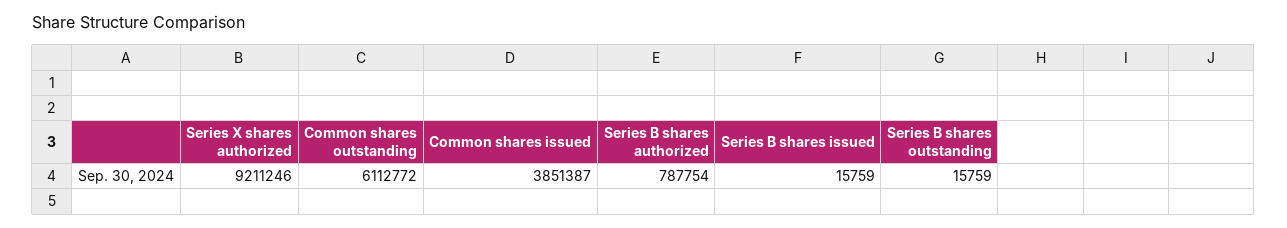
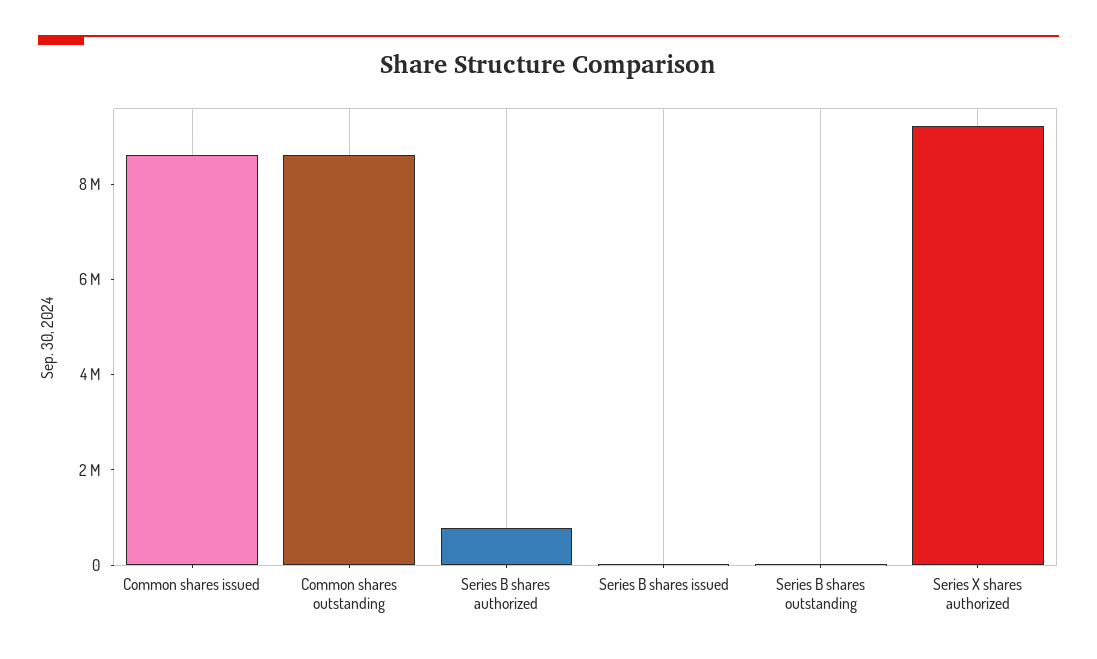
  {
    "Series X shares authorized": 9211246,
-   "Common shares outstanding": 6112772,
+   "Common shares outstanding": 8500000,
-   "Common shares issued": 3851387,
+   "Common shares issued": 8500000,
    "Series B shares authorized": 787754,
    "Series B shares issued": 15759,
    "Series B shares outstanding": 15759
  }

